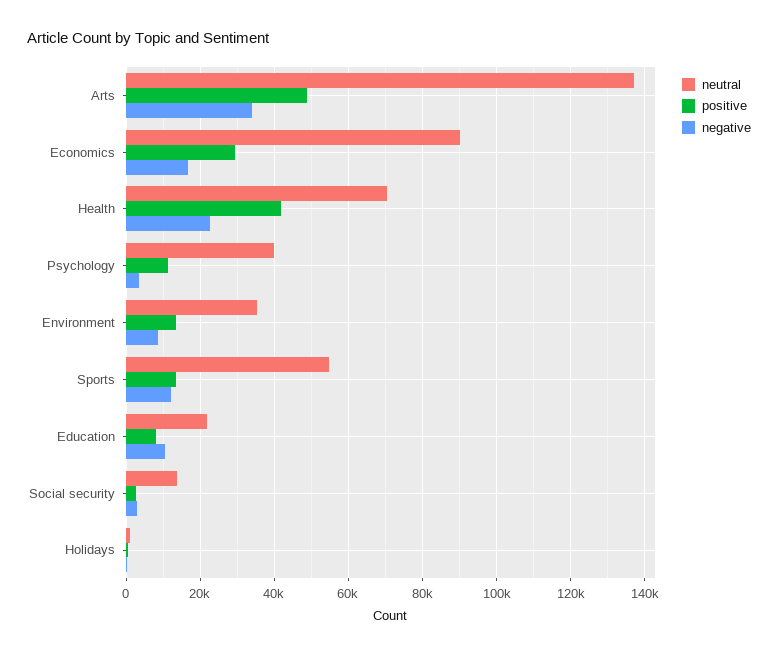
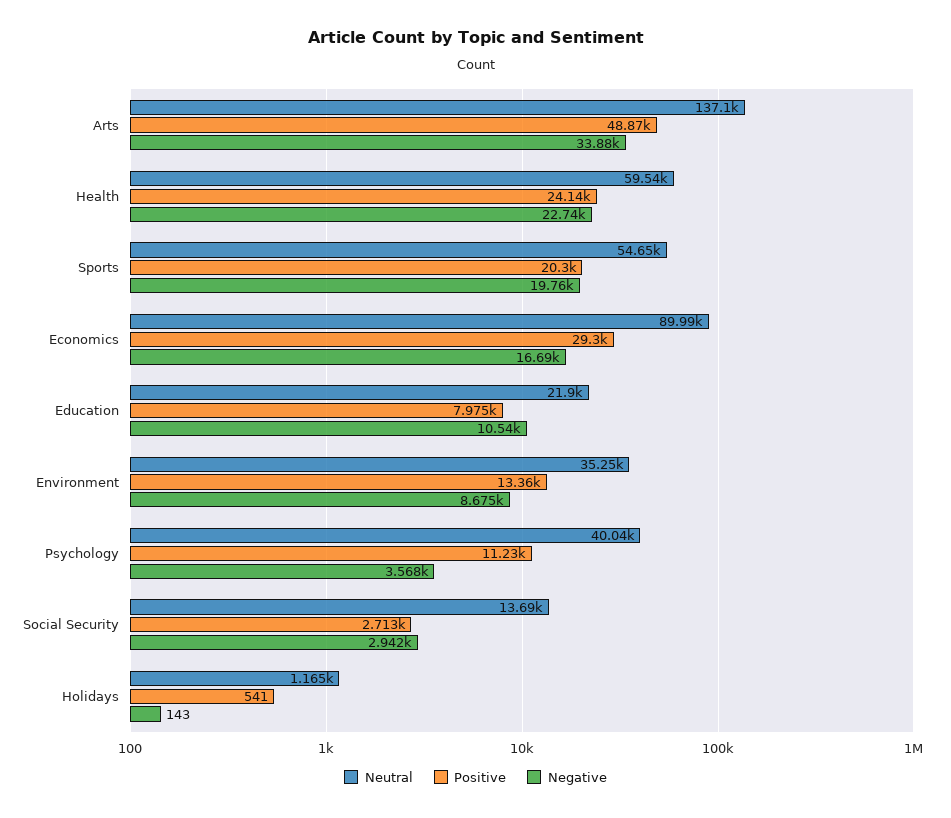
  {
    "neutral": {
      "Arts": 137100,
      "Economics": 89990,
-     "Health": 70000,
+     "Health": 59540,
      "Psychology": 40040,
      "Environment": 35250,
      "Sports": 54650,
      "Education": 21900,
      "Social security": 13690,
      "Holidays": 1165
    },
    "positive": {
      "Arts": 48870,
      "Economics": 29300,
-     "Health": 42000,
+     "Health": 24140,
      "Psychology": 11230,
      "Environment": 13360,
-     "Sports": 14000,
+     "Sports": 20300,
      "Education": 7975,
      "Social security": 2713,
      "Holidays": 541
    },
    "negative": {
      "Arts": 33880,
      "Economics": 16690,
      "Health": 22740,
      "Psychology": 3568,
      "Environment": 8675,
-     "Sports": 12000,
+     "Sports": 19760,
      "Education": 10540,
      "Social security": 2942,
      "Holidays": 143
    }
  }

